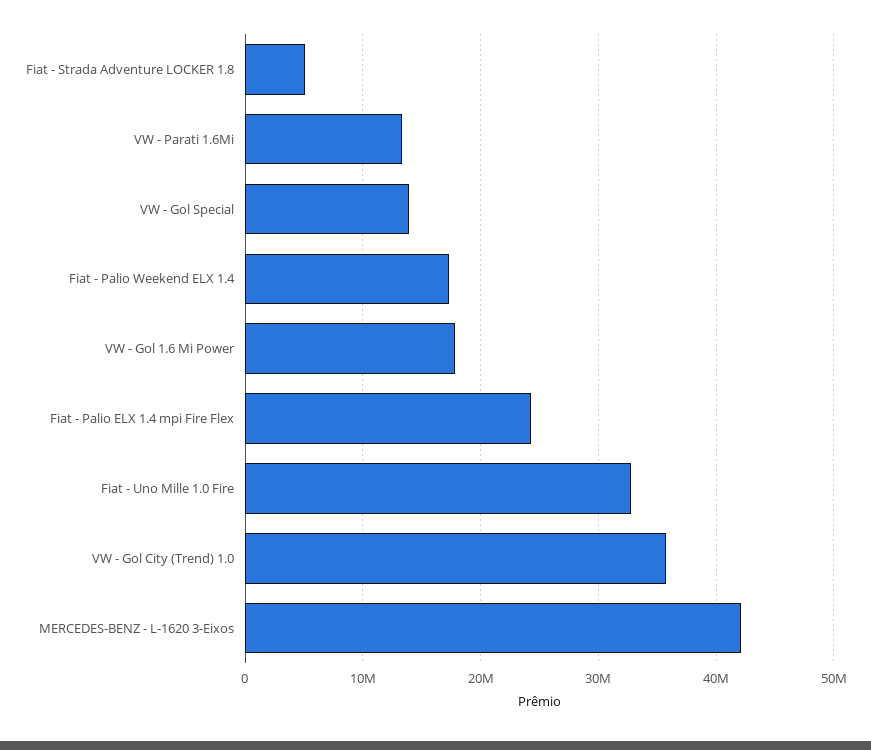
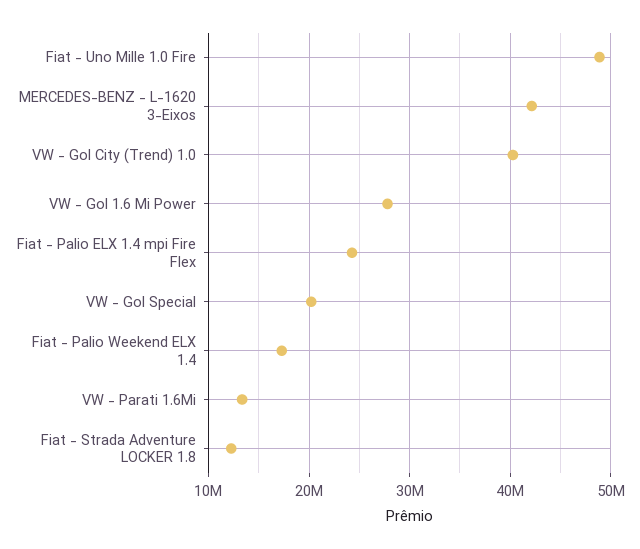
  {
-   "Fiat - Strada Adventure LOCKER 1.8": 5000000,
+   "Fiat - Strada Adventure LOCKER 1.8": 12000000,
    "VW - Parati 1.6Mi": 13000000,
-   "VW - Gol Special": 14000000,
+   "VW - Gol Special": 20000000,
    "Fiat - Palio Weekend ELX 1.4": 17000000,
-   "VW - Gol 1.6 Mi Power": 18000000,
+   "VW - Gol 1.6 Mi Power": 28000000,
    "Fiat - Palio ELX 1.4 mpi Fire Flex": 24000000,
-   "Fiat - Uno Mille 1.0 Fire": 33000000,
+   "Fiat - Uno Mille 1.0 Fire": 49000000,
-   "VW - Gol City (Trend) 1.0": 36000000,
+   "VW - Gol City (Trend) 1.0": 40000000,
    "MERCEDES-BENZ - L-1620 3-Eixos": 42000000
  }

